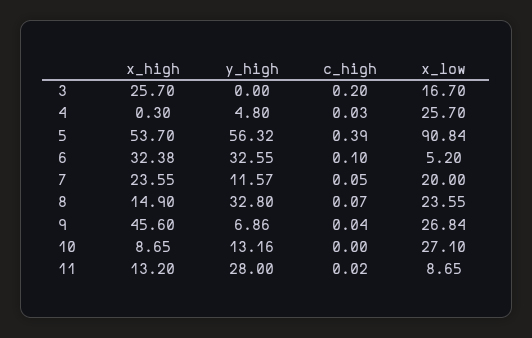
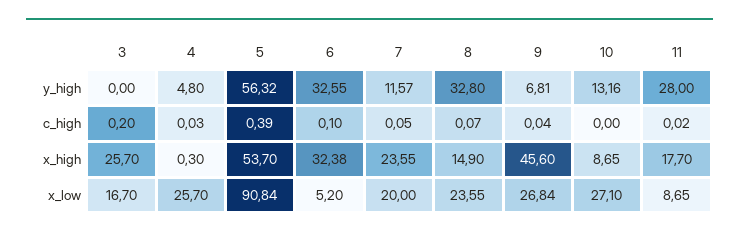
  {
    "x_high": {
      "3": 25.7,
      "4": 0.3,
      "5": 53.7,
      "6": 32.38,
      "7": 23.55,
      "8": 14.9,
      "9": 45.6,
      "10": 8.65,
-     "11": 13.2
+     "11": 17.7
    },
    "y_high": {
      "3": 0,
      "4": 4.8,
      "5": 56.32,
      "6": 32.55,
      "7": 11.57,
      "8": 32.8,
-     "9": 6.86,
+     "9": 6.81,
      "10": 13.16,
      "11": 28
    },
    "c_high": {
      "3": 0.2,
      "4": 0.03,
      "5": 0.39,
      "6": 0.1,
      "7": 0.05,
      "8": 0.07,
      "9": 0.04,
      "10": 0,
      "11": 0.02
    },
    "x_low": {
      "3": 16.7,
      "4": 25.7,
      "5": 90.84,
      "6": 5.2,
      "7": 20,
      "8": 23.55,
      "9": 26.84,
      "10": 27.1,
      "11": 8.65
    }
  }

